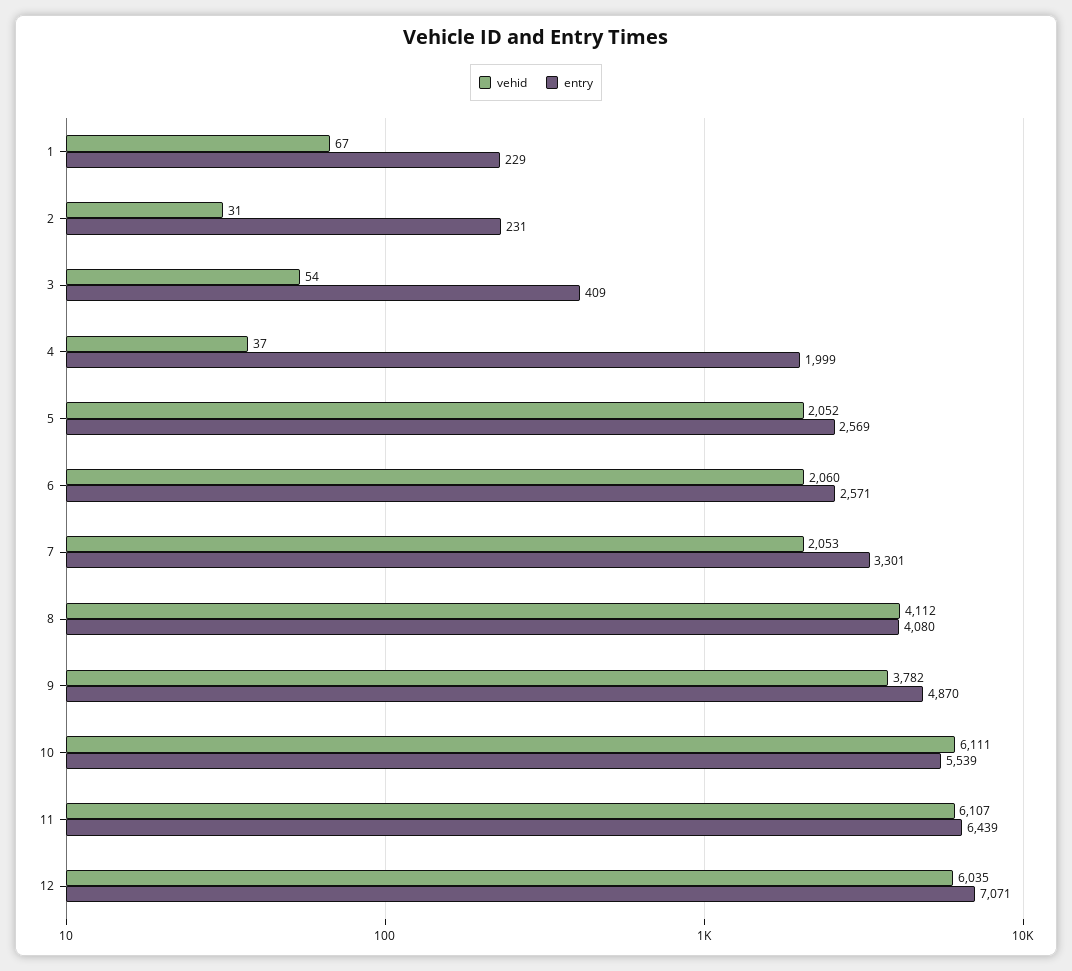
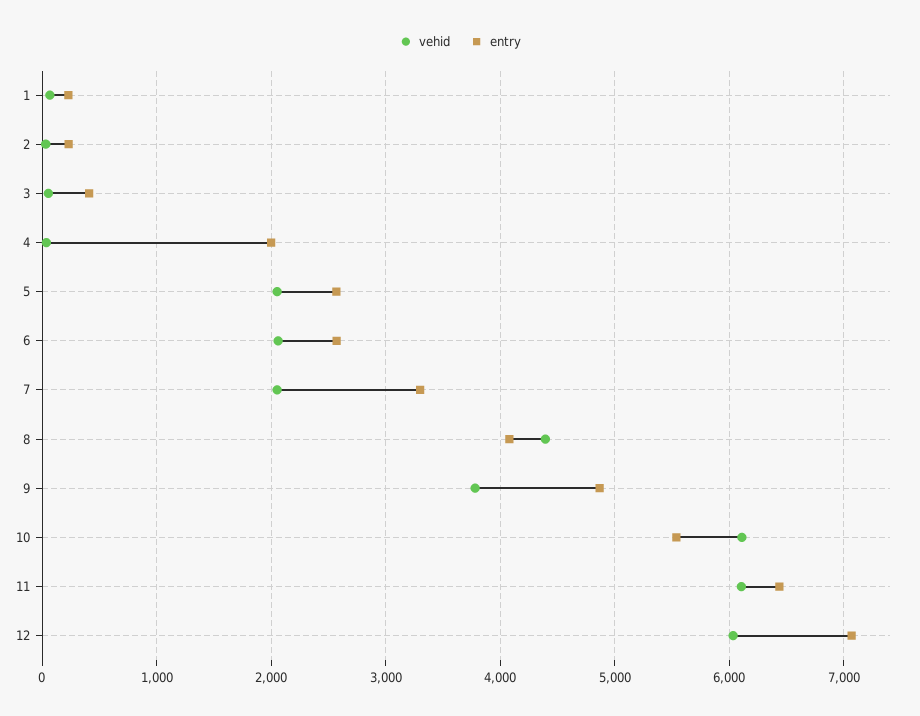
  {
    "vehid": {
      "1": 67,
      "2": 31,
      "3": 54,
      "4": 37,
      "5": 2052,
      "6": 2060,
      "7": 2053,
-     "8": 4112,
+     "8": 4400,
      "9": 3782,
      "10": 6111,
      "11": 6107,
      "12": 6035
    },
    "entry": {
      "1": 229,
      "2": 231,
      "3": 409,
      "4": 1999,
      "5": 2569,
      "6": 2571,
      "7": 3301,
      "8": 4080,
      "9": 4870,
      "10": 5539,
      "11": 6439,
      "12": 7071
    }
  }

